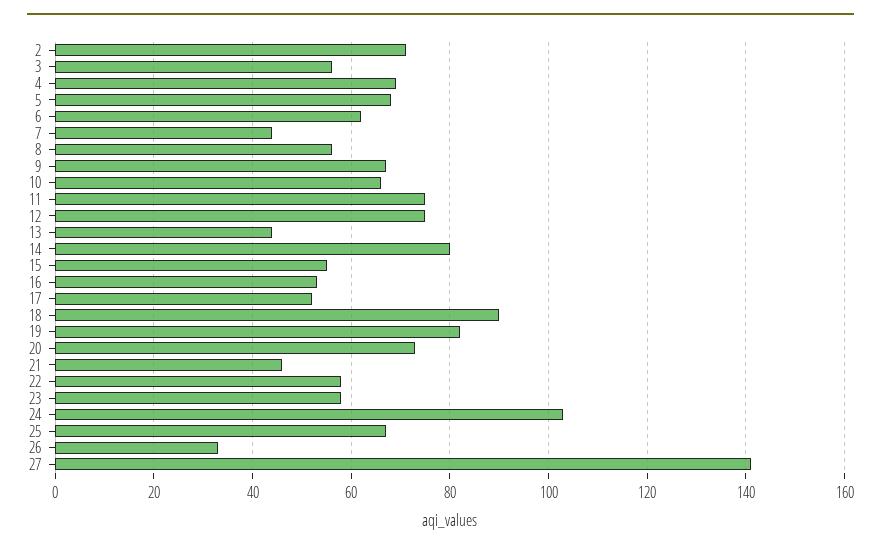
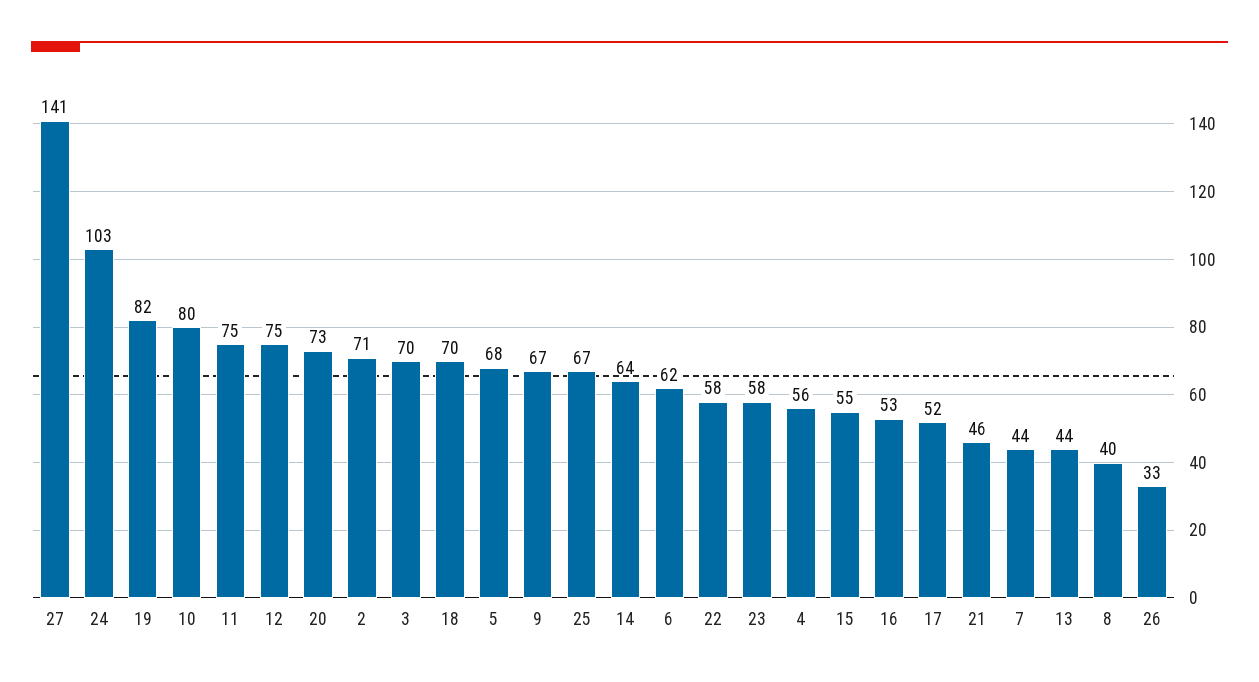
  {
    "2": 71,
-   "3": 55,
+   "3": 70,
-   "4": 70,
+   "4": 56,
    "5": 68,
    "6": 62,
    "7": 44,
-   "8": 55,
+   "8": 40,
    "9": 67,
-   "10": 65,
+   "10": 80,
    "11": 75,
    "12": 75,
    "13": 44,
-   "14": 80,
+   "14": 64,
    "15": 55,
    "16": 53,
    "17": 52,
-   "18": 90,
+   "18": 70,
    "19": 82,
    "20": 73,
    "21": 46,
    "22": 58,
    "23": 58,
    "24": 103,
    "25": 67,
    "26": 33,
    "27": 141
  }

